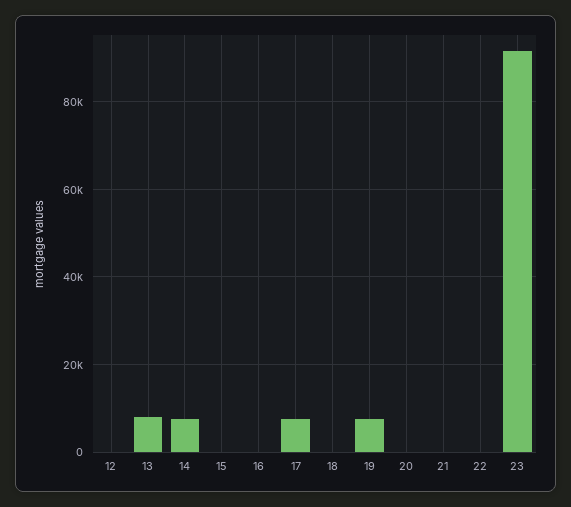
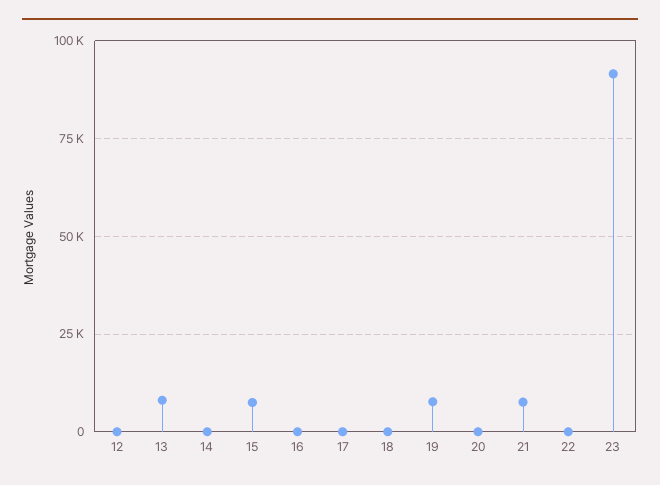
  {
    "12": 0,
    "13": 8000,
-   "14": 8000,
+   "14": 0,
-   "15": 0,
+   "15": 7500,
    "16": 0,
-   "17": 8000,
+   "17": 0,
    "18": 0,
    "19": 8000,
    "20": 0,
-   "21": 0,
+   "21": 7500,
    "22": 0,
    "23": 92000
  }

